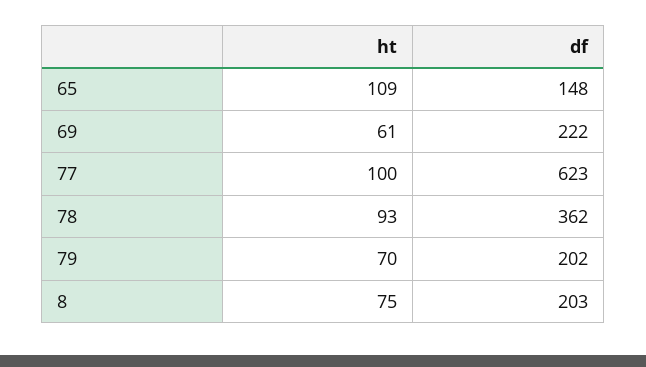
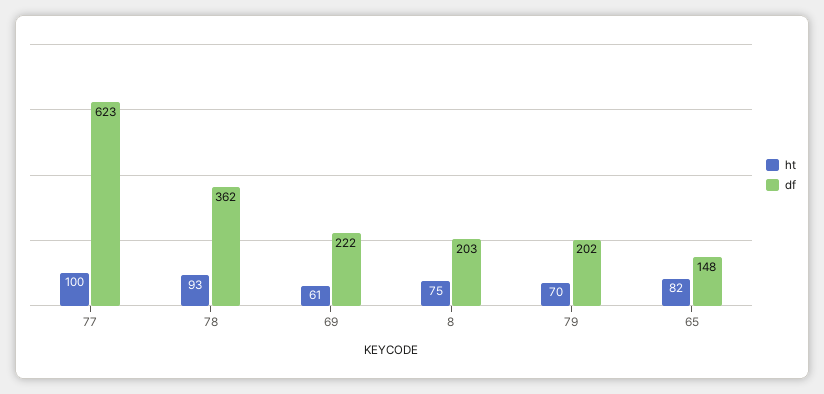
  {
    "ht": {
-     "65": 109,
+     "65": 82,
      "69": 61,
      "77": 100,
      "78": 93,
      "79": 70,
      "8": 75
    },
    "df": {
      "65": 148,
      "69": 222,
      "77": 623,
      "78": 362,
      "79": 202,
      "8": 203
    }
  }

